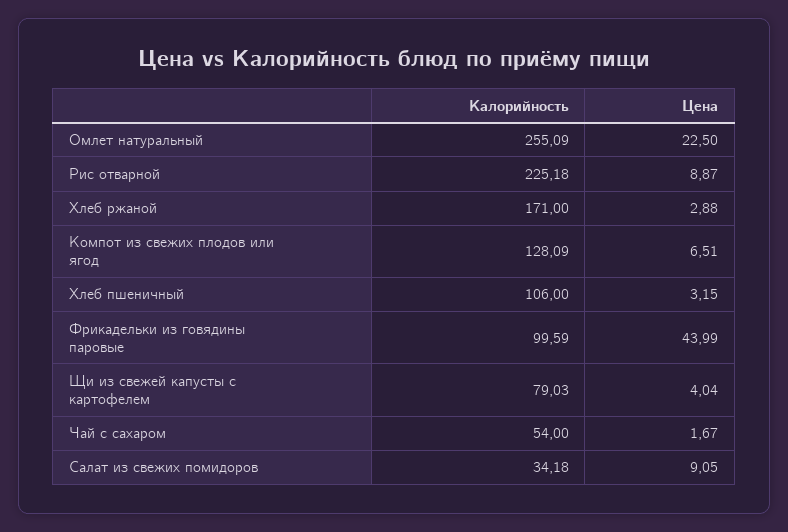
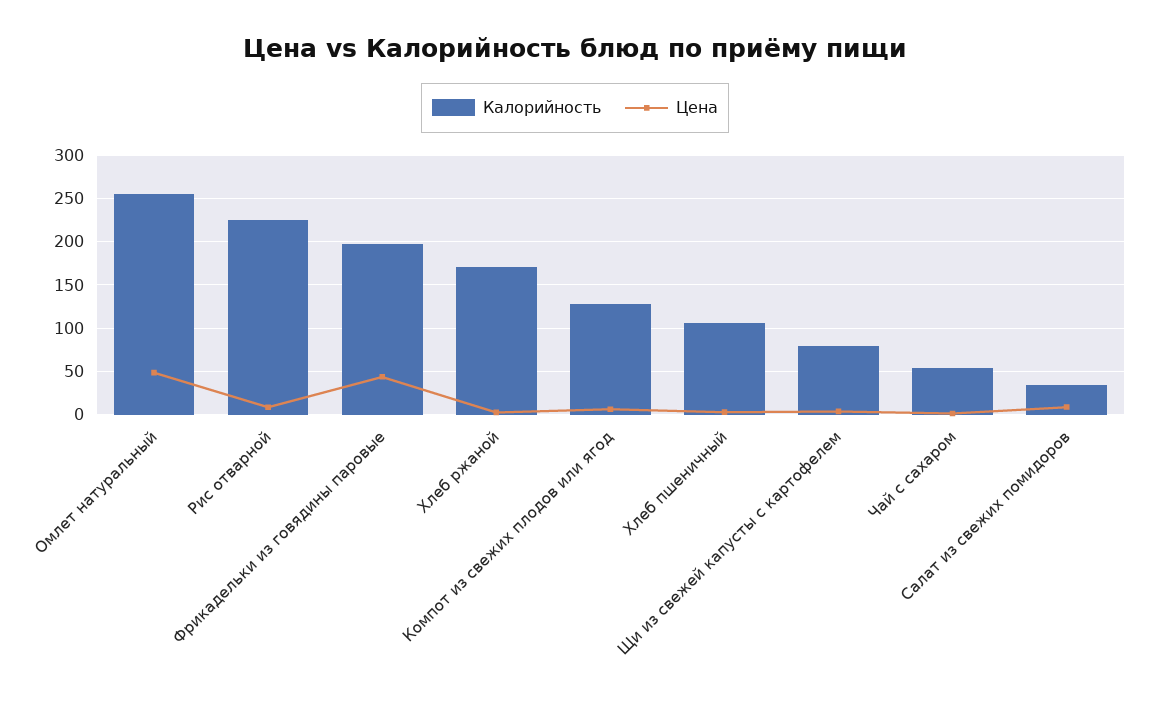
  {
    "Калорийность": {
      "Омлет натуральный": 255.09,
      "Рис отварной": 225.18,
      "Хлеб ржаной": 171,
      "Компот из свежих плодов или ягод": 128.09,
      "Хлеб пшеничный": 106,
-     "Фрикадельки из говядины паровые": 99.59,
+     "Фрикадельки из говядины паровые": 200,
      "Щи из свежей капусты с картофелем": 79.03,
      "Чай с сахаром": 54,
      "Салат из свежих помидоров": 34.18
    },
    "Цена": {
-     "Омлет натуральный": 22.5,
+     "Омлет натуральный": 50,
      "Рис отварной": 8.87,
      "Хлеб ржаной": 2.88,
      "Компот из свежих плодов или ягод": 6.51,
      "Хлеб пшеничный": 3.15,
      "Фрикадельки из говядины паровые": 43.99,
      "Щи из свежей капусты с картофелем": 4.04,
      "Чай с сахаром": 1.67,
      "Салат из свежих помидоров": 9.05
    }
  }

